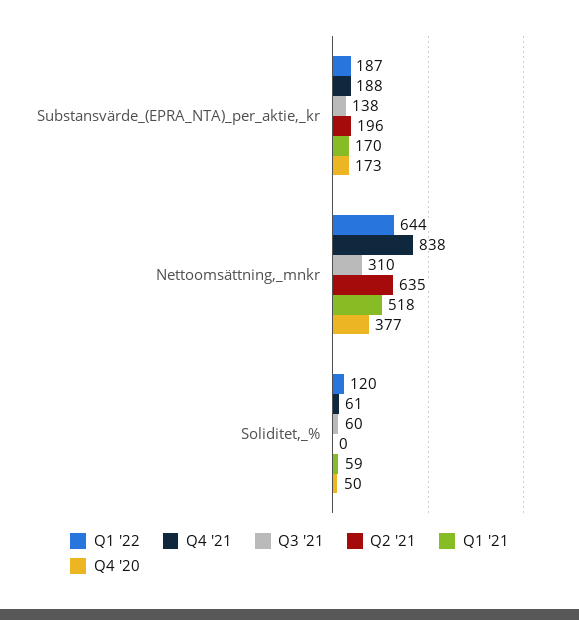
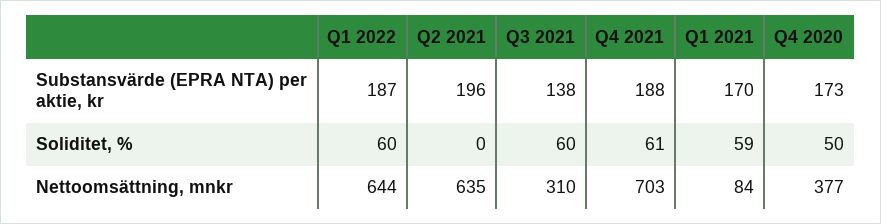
  {
    "Q1 '22": {
      "Substansvärde_(EPRA_NTA)_per_aktie,_kr": 187,
      "Nettoomsättning,_mnkr": 644,
-     "Soliditet,_%": 120
+     "Soliditet,_%": 60
    },
    "Q4 '21": {
      "Substansvärde_(EPRA_NTA)_per_aktie,_kr": 188,
-     "Nettoomsättning,_mnkr": 838,
+     "Nettoomsättning,_mnkr": 703,
      "Soliditet,_%": 61
    },
    "Q3 '21": {
      "Substansvärde_(EPRA_NTA)_per_aktie,_kr": 138,
      "Nettoomsättning,_mnkr": 310,
      "Soliditet,_%": 60
    },
    "Q2 '21": {
      "Substansvärde_(EPRA_NTA)_per_aktie,_kr": 196,
      "Nettoomsättning,_mnkr": 635,
      "Soliditet,_%": 0
    },
    "Q1 '21": {
      "Substansvärde_(EPRA_NTA)_per_aktie,_kr": 170,
-     "Nettoomsättning,_mnkr": 518,
+     "Nettoomsättning,_mnkr": 84,
      "Soliditet,_%": 59
    },
    "Q4 '20": {
      "Substansvärde_(EPRA_NTA)_per_aktie,_kr": 173,
      "Nettoomsättning,_mnkr": 377,
      "Soliditet,_%": 50
    }
  }

